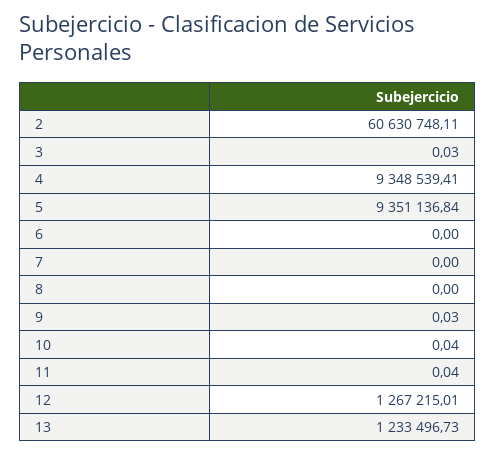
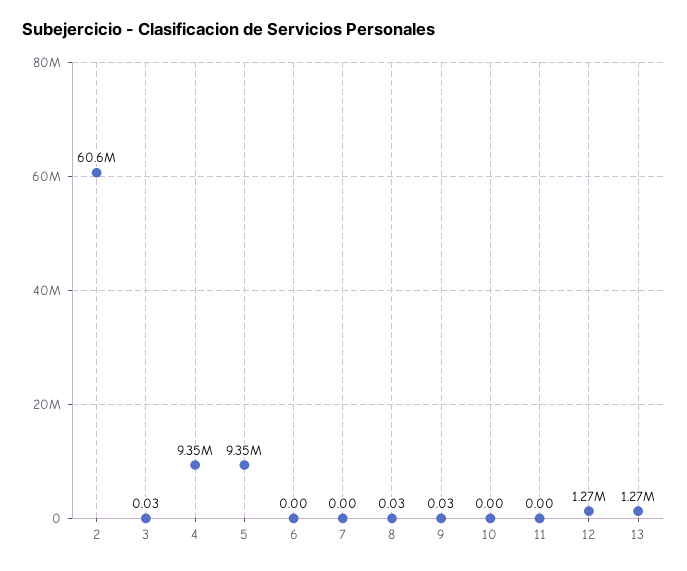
  {
    "2": 60630748.11,
    "3": 0.03,
    "4": 9348539.41,
    "5": 9351136.84,
    "6": 0,
    "7": 0,
-   "8": 0,
+   "8": 0.03,
    "9": 0.03,
-   "10": 0.04,
+   "10": 0,
-   "11": 0.04,
+   "11": 0,
    "12": 1267215.01,
-   "13": 1233496.73
+   "13": 1270000
  }

